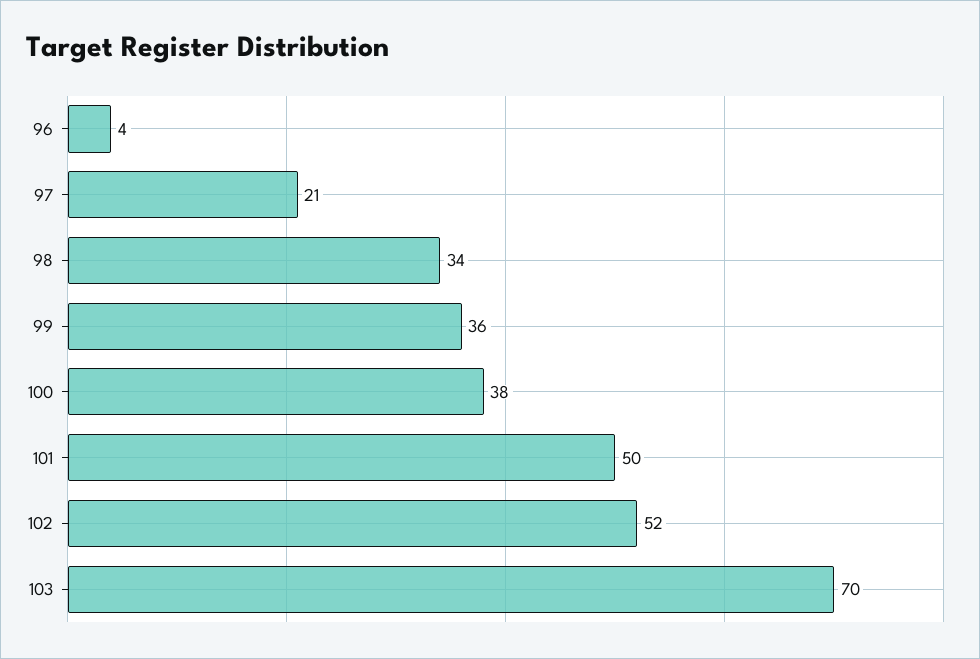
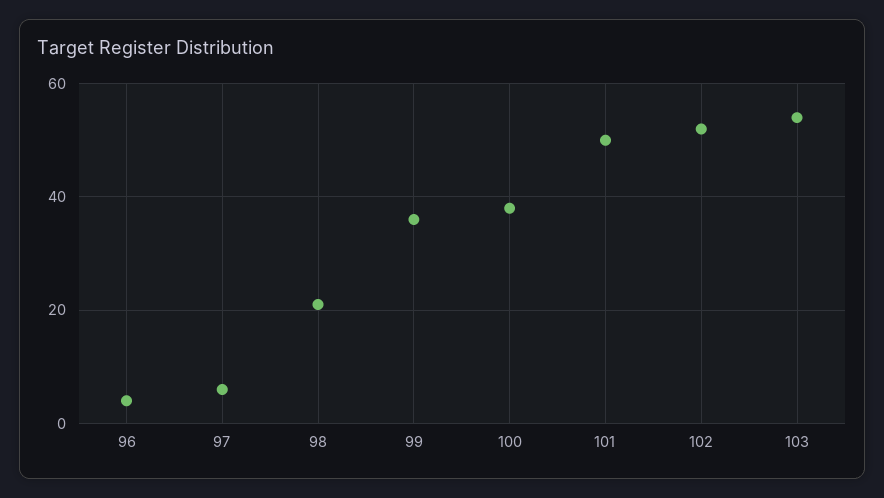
  {
    "96": 4,
-   "97": 21,
+   "97": 5,
-   "98": 34,
+   "98": 20,
    "99": 36,
    "100": 38,
    "101": 50,
    "102": 52,
-   "103": 70
+   "103": 55
  }

